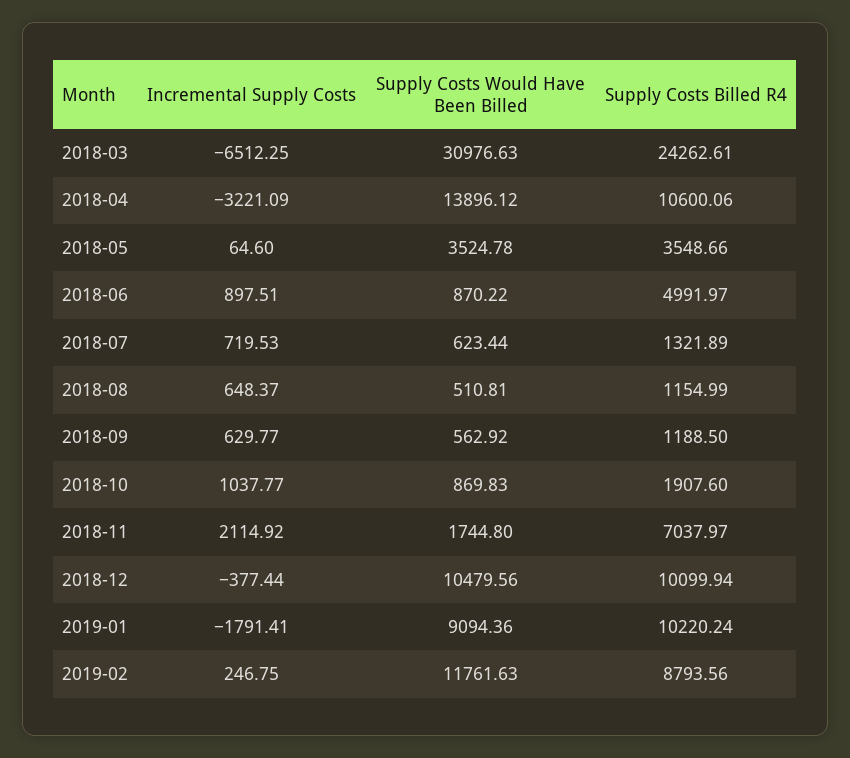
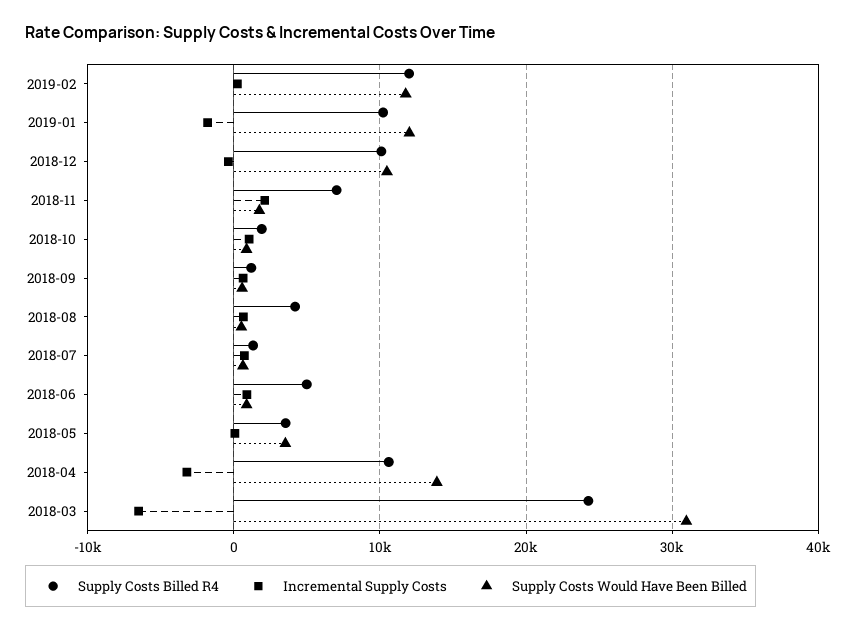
  {
    "Incremental Supply Costs": {
      "2018-03": -6512.25,
      "2018-04": -3221.09,
      "2018-05": 64.6,
      "2018-06": 897.51,
      "2018-07": 719.53,
      "2018-08": 648.37,
      "2018-09": 629.77,
      "2018-10": 1037.77,
      "2018-11": 2114.92,
      "2018-12": -377.44,
      "2019-01": -1791.41,
      "2019-02": 246.75
    },
    "Supply Costs Would Have Been Billed": {
      "2018-03": 30976.63,
      "2018-04": 13896.12,
      "2018-05": 3524.78,
      "2018-06": 870.22,
      "2018-07": 623.44,
      "2018-08": 510.81,
      "2018-09": 562.92,
      "2018-10": 869.83,
      "2018-11": 1744.8,
      "2018-12": 10479.56,
-     "2019-01": 9094.36,
+     "2019-01": 12000,
      "2019-02": 11761.63
    },
    "Supply Costs Billed R4": {
      "2018-03": 24262.61,
      "2018-04": 10600.06,
      "2018-05": 3548.66,
      "2018-06": 4991.97,
      "2018-07": 1321.89,
-     "2018-08": 1154.99,
+     "2018-08": 4000,
      "2018-09": 1188.5,
      "2018-10": 1907.6,
      "2018-11": 7037.97,
      "2018-12": 10099.94,
      "2019-01": 10220.24,
-     "2019-02": 8793.56
+     "2019-02": 12000
    }
  }

